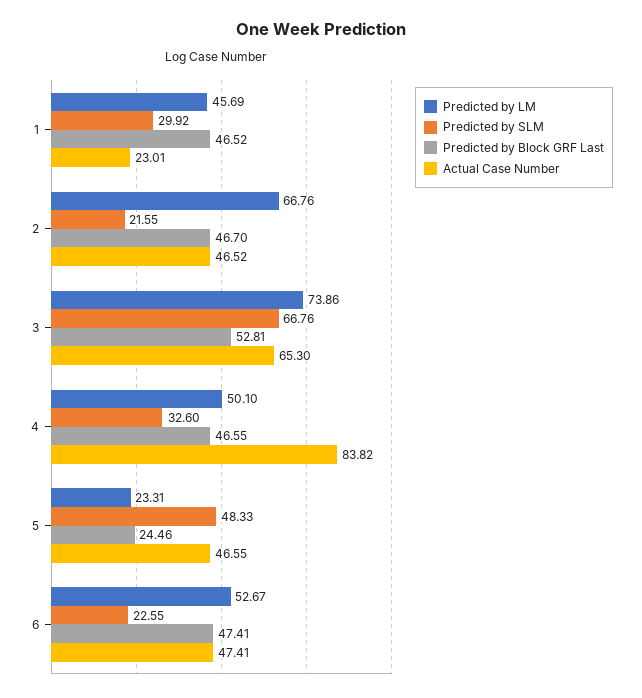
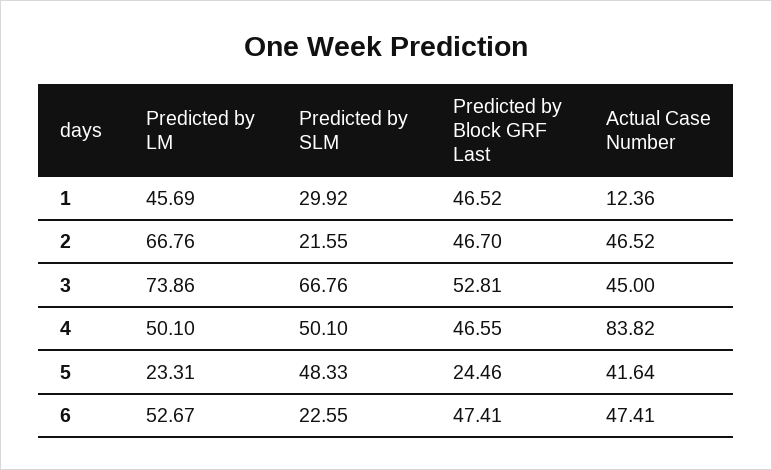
  {
    "Predicted by LM": {
      "1": 45.69,
      "2": 66.76,
      "3": 73.86,
      "4": 50.1,
      "5": 23.31,
      "6": 52.67
    },
    "Predicted by SLM": {
      "1": 29.92,
      "2": 21.55,
      "3": 66.76,
-     "4": 32.6,
+     "4": 50.1,
      "5": 48.33,
      "6": 22.55
    },
    "Predicted by Block GRF Last": {
      "1": 46.52,
      "2": 46.7,
      "3": 52.81,
      "4": 46.55,
      "5": 24.46,
      "6": 47.41
    },
    "Actual Case Number": {
-     "1": 23.01,
+     "1": 12.36,
      "2": 46.52,
-     "3": 65.3,
+     "3": 45,
      "4": 83.82,
-     "5": 46.55,
+     "5": 41.64,
      "6": 47.41
    }
  }

